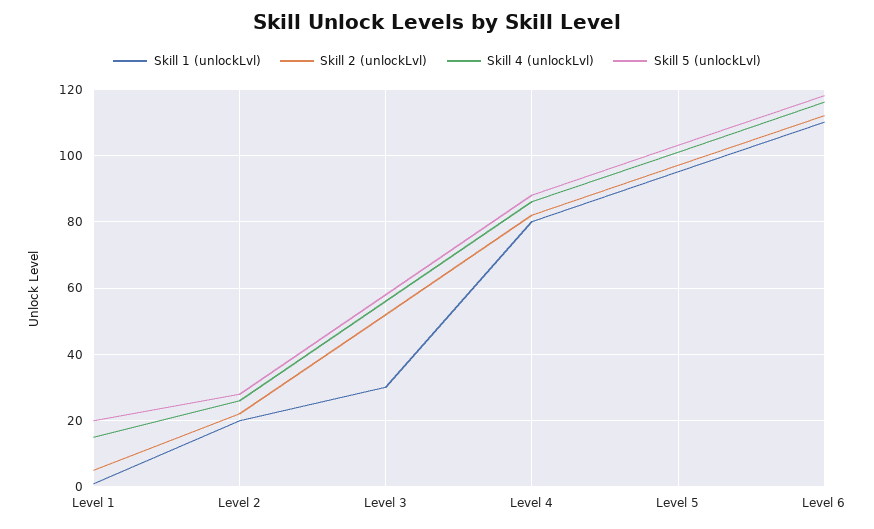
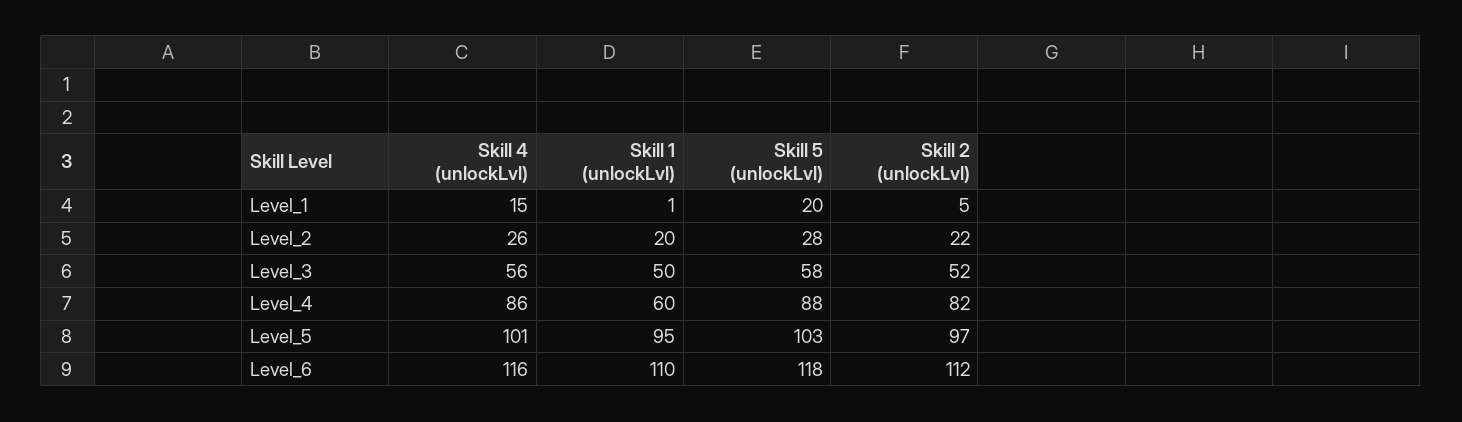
  {
    "Skill 1 (unlockLvl)": {
      "Level 1": 1,
      "Level 2": 20,
-     "Level 3": 30,
+     "Level 3": 50,
-     "Level 4": 80,
+     "Level 4": 60,
      "Level 5": 95,
      "Level 6": 110
    },
    "Skill 2 (unlockLvl)": {
      "Level 1": 5,
      "Level 2": 22,
      "Level 3": 52,
      "Level 4": 82,
      "Level 5": 97,
      "Level 6": 112
    },
    "Skill 4 (unlockLvl)": {
      "Level 1": 15,
      "Level 2": 26,
      "Level 3": 56,
      "Level 4": 86,
      "Level 5": 101,
      "Level 6": 116
    },
    "Skill 5 (unlockLvl)": {
      "Level 1": 20,
      "Level 2": 28,
      "Level 3": 58,
      "Level 4": 88,
      "Level 5": 103,
      "Level 6": 118
    }
  }

